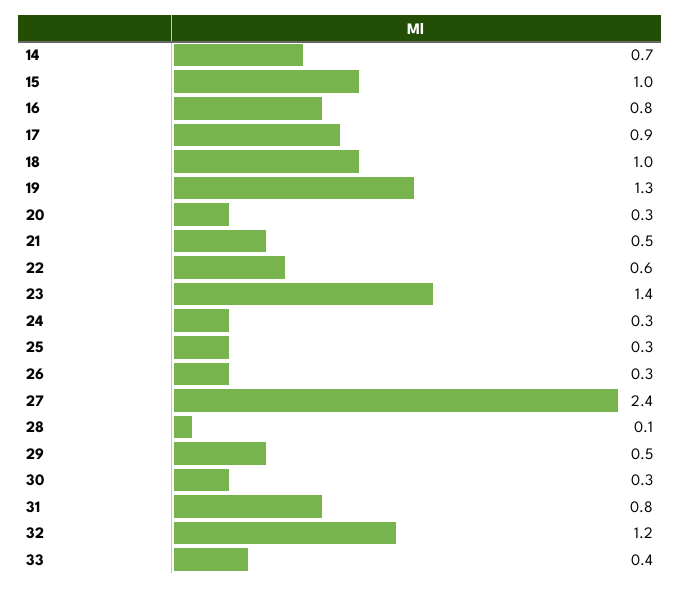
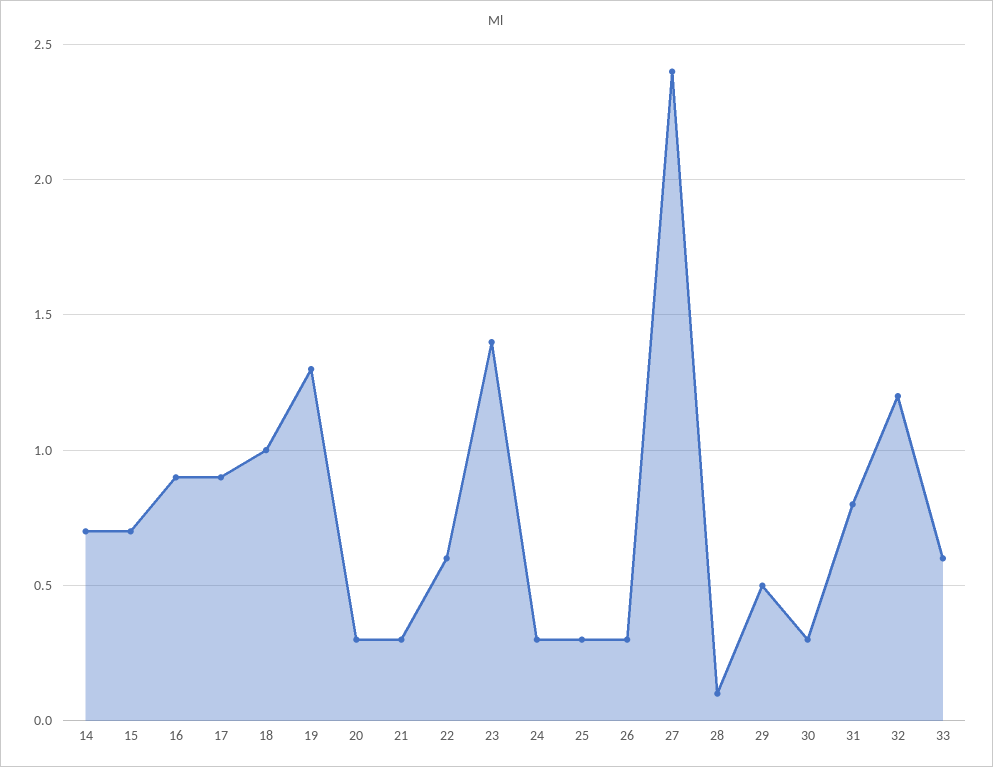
  {
    "14": 0.7,
-   "15": 1,
+   "15": 0.7,
-   "16": 0.8,
+   "16": 0.9,
    "17": 0.9,
    "18": 1,
    "19": 1.3,
    "20": 0.3,
-   "21": 0.5,
+   "21": 0.3,
    "22": 0.6,
    "23": 1.4,
    "24": 0.3,
    "25": 0.3,
    "26": 0.3,
    "27": 2.4,
    "28": 0.1,
    "29": 0.5,
    "30": 0.3,
    "31": 0.8,
    "32": 1.2,
-   "33": 0.4
+   "33": 0.6
  }

